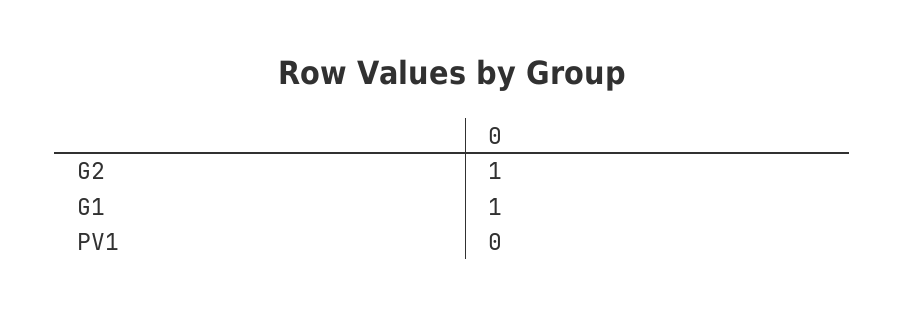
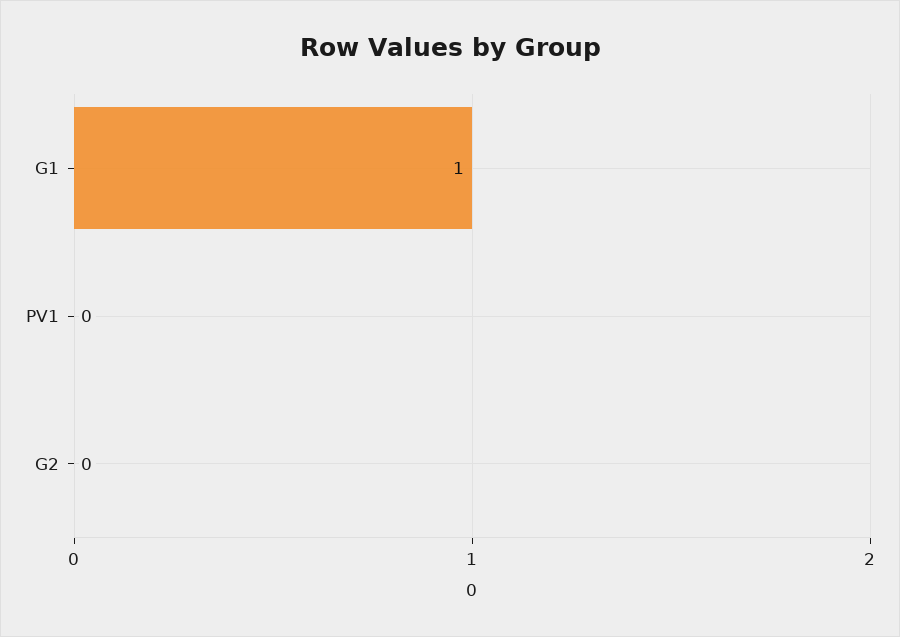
  {
-   "G2": 1,
+   "G2": 0,
    "G1": 1,
    "PV1": 0
  }

